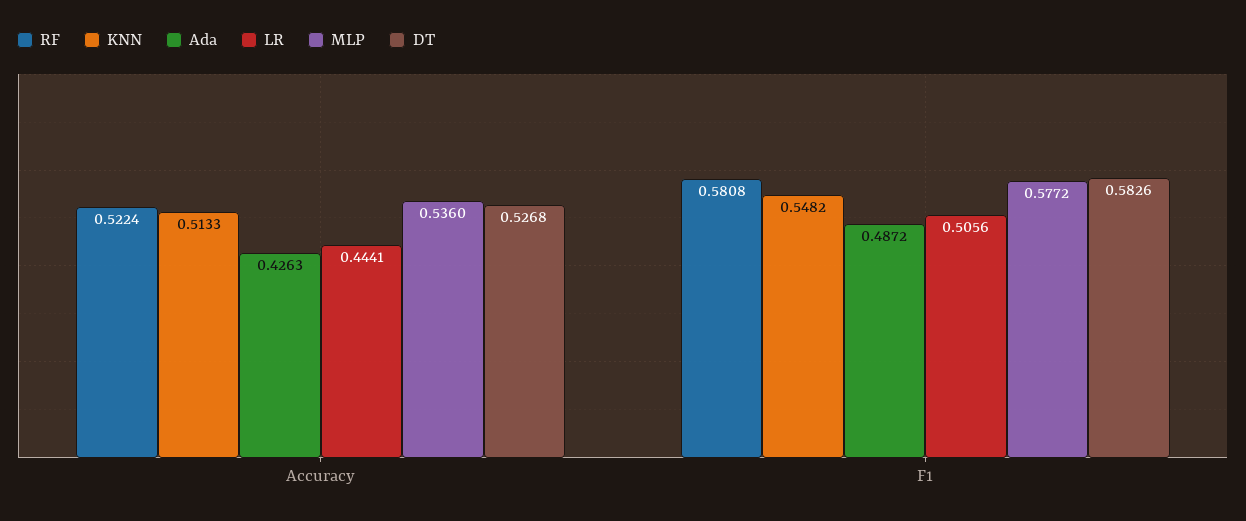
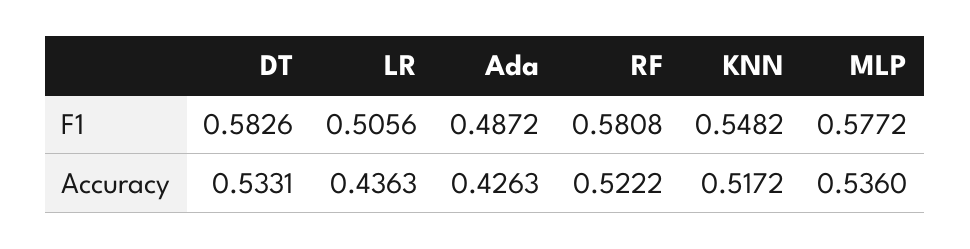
  {
    "RF": {
-     "Accuracy": 0.5224,
+     "Accuracy": 0.5222,
      "F1": 0.5808
    },
    "KNN": {
-     "Accuracy": 0.5133,
+     "Accuracy": 0.5172,
      "F1": 0.5482
    },
    "Ada": {
      "Accuracy": 0.4263,
      "F1": 0.4872
    },
    "LR": {
-     "Accuracy": 0.4441,
+     "Accuracy": 0.4363,
      "F1": 0.5056
    },
    "MLP": {
      "Accuracy": 0.536,
      "F1": 0.5772
    },
    "DT": {
-     "Accuracy": 0.5268,
+     "Accuracy": 0.5331,
      "F1": 0.5826
    }
  }

